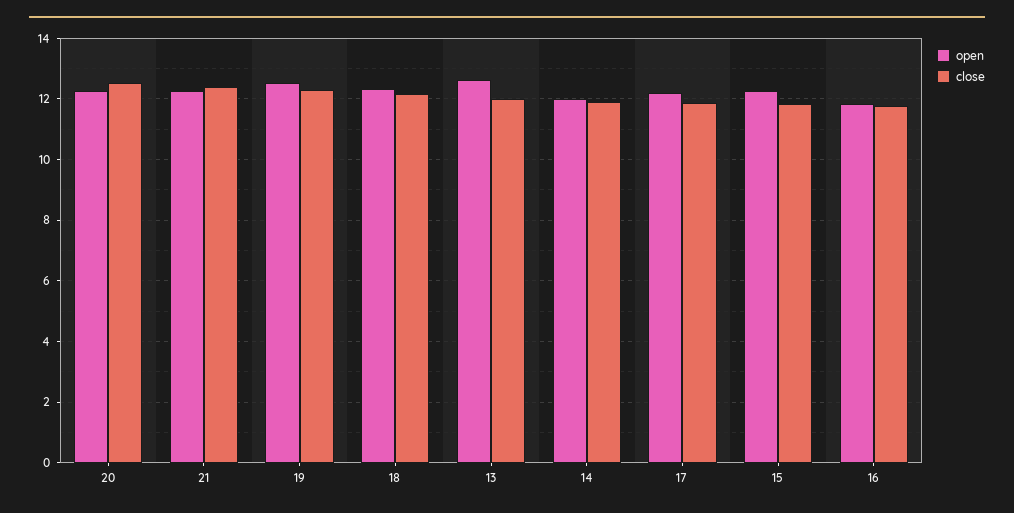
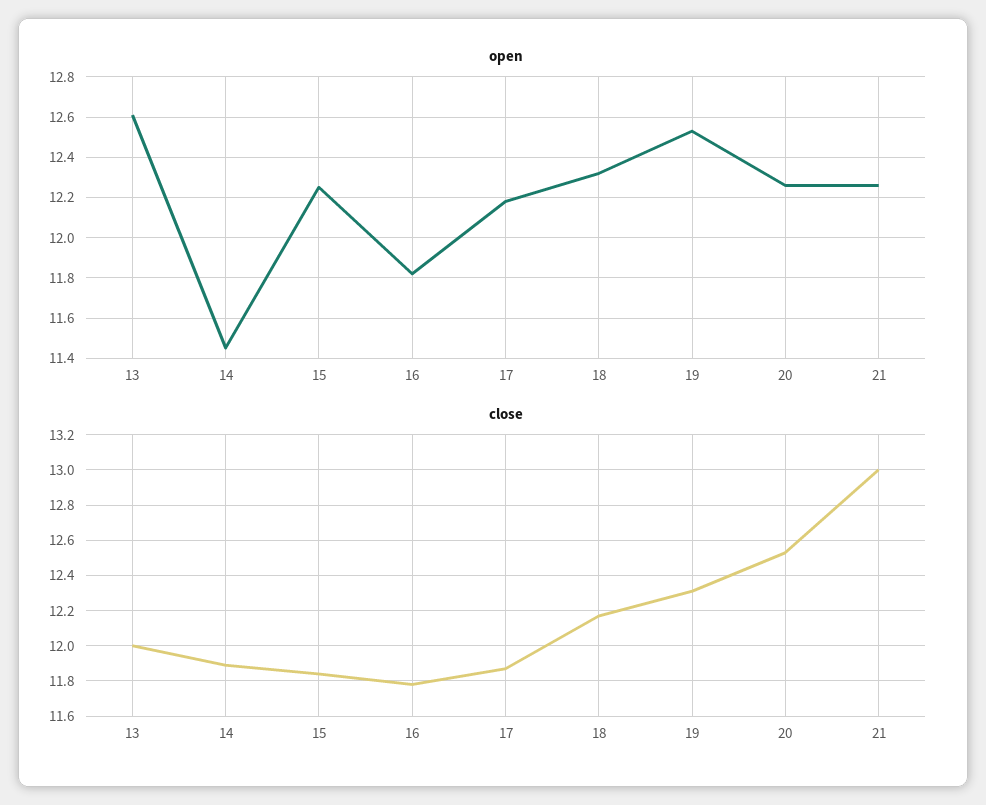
  {
    "open": {
      "20": 12.25,
      "21": 12.25,
      "19": 12.55,
      "18": 12.3,
      "13": 12.6,
-     "14": 12,
+     "14": 11.45,
      "17": 12.2,
      "15": 12.25,
      "16": 11.8
    },
    "close": {
      "20": 12.55,
-     "21": 12.4,
+     "21": 13,
      "19": 12.3,
      "18": 12.15,
      "13": 12,
      "14": 11.9,
      "17": 11.85,
      "15": 11.85,
      "16": 11.8
    }
  }

